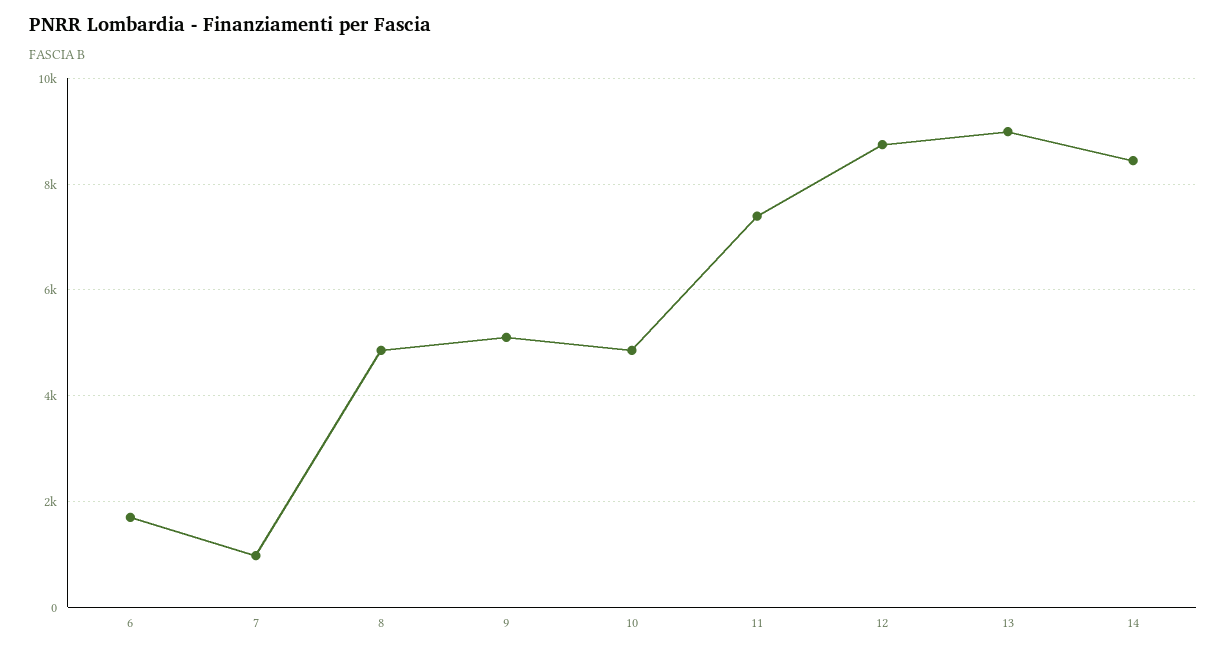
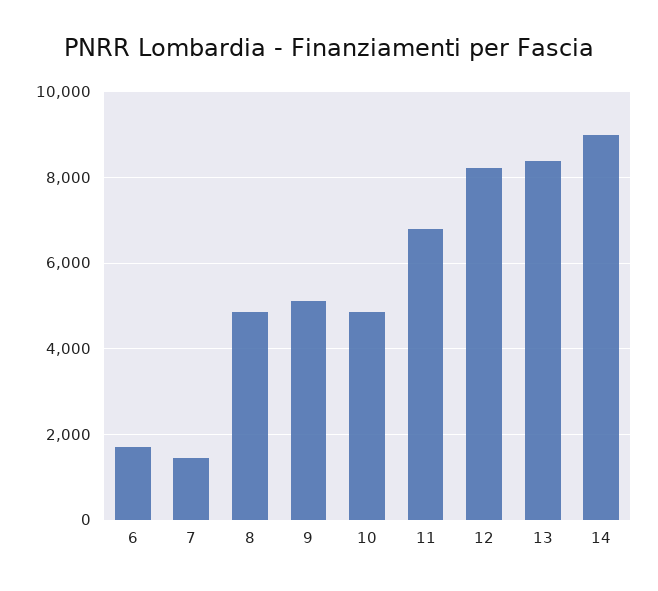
  {
    "6": 1800,
-   "7": 1000,
+   "7": 1400,
    "8": 4800,
    "9": 5200,
    "10": 4800,
-   "11": 7400,
+   "11": 6800,
-   "12": 8800,
+   "12": 8200,
-   "13": 9000,
+   "13": 8400,
-   "14": 8400
+   "14": 9000
  }

